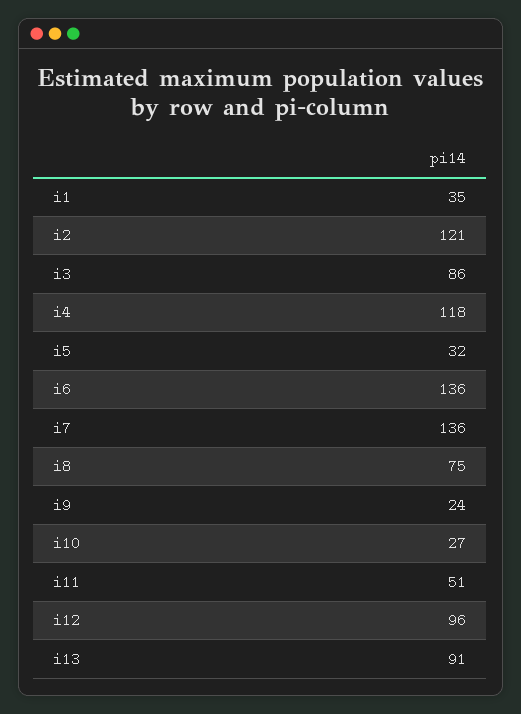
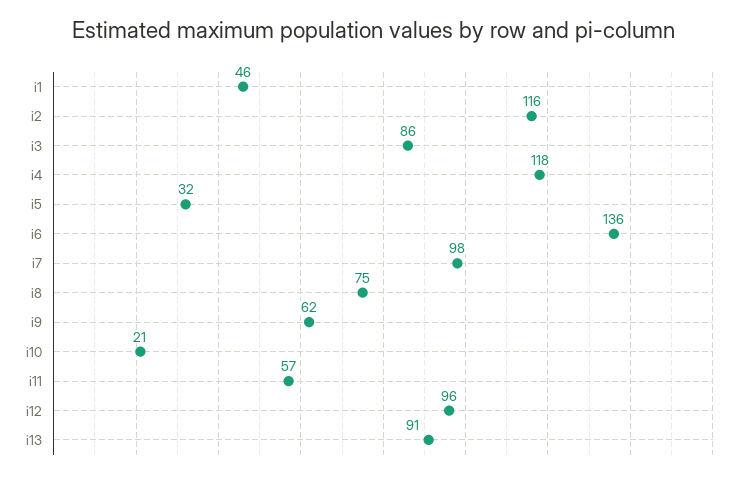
  {
-   "i1": 35,
+   "i1": 46,
-   "i2": 121,
+   "i2": 116,
    "i3": 86,
    "i4": 118,
    "i5": 32,
    "i6": 136,
-   "i7": 136,
+   "i7": 98,
    "i8": 75,
-   "i9": 24,
+   "i9": 62,
-   "i10": 27,
+   "i10": 21,
-   "i11": 51,
+   "i11": 57,
    "i12": 96,
    "i13": 91
  }

